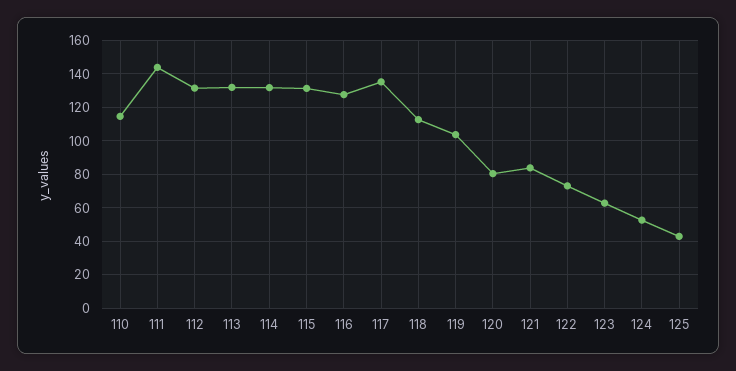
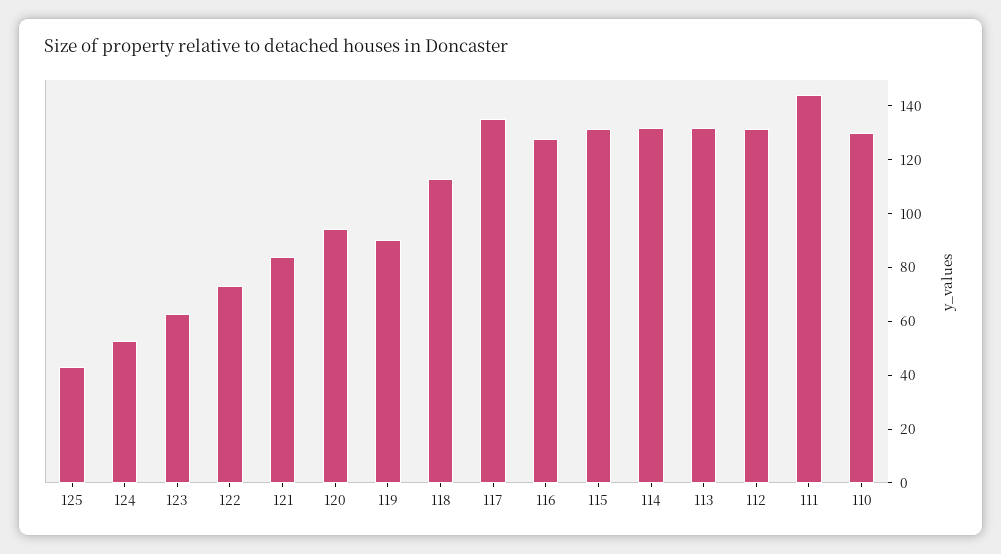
  {
-   "110": 115,
+   "110": 130,
    "111": 145,
    "112": 130,
    "113": 130,
    "114": 130,
    "115": 130,
    "116": 130,
    "117": 135,
    "118": 115,
-   "119": 105,
+   "119": 90,
-   "120": 80,
+   "120": 95,
    "121": 85,
    "122": 75,
    "123": 65,
    "124": 55,
    "125": 45
  }

